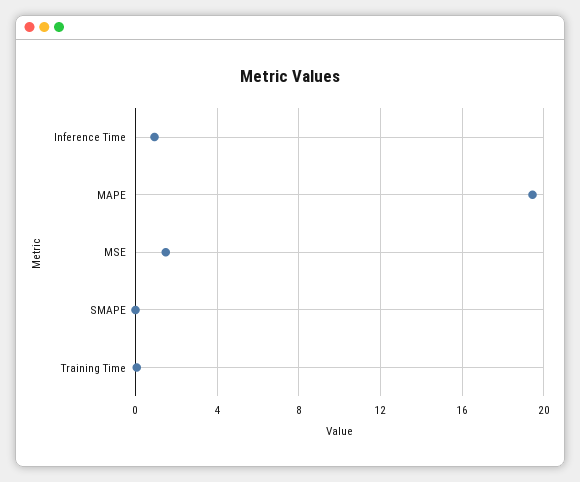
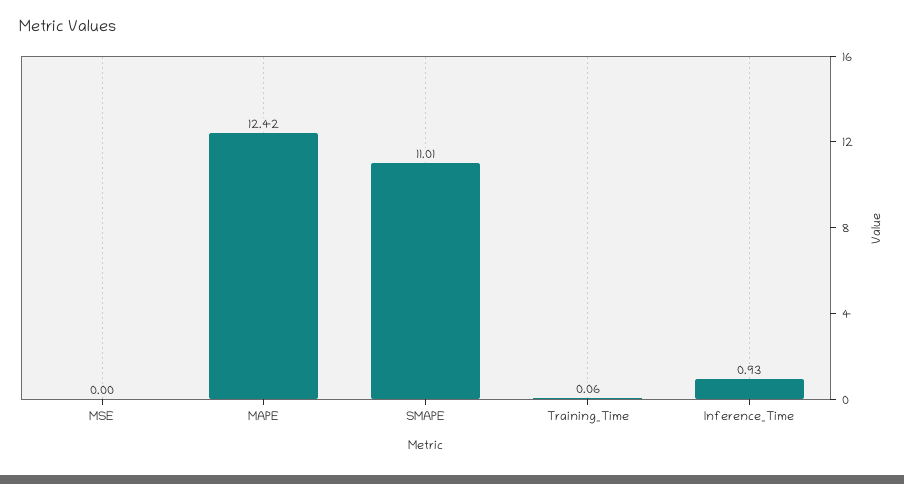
  {
    "Inference Time": 0.93,
-   "MAPE": 19.5,
+   "MAPE": 12.42,
-   "MSE": 1.5,
+   "MSE": 0,
-   "SMAPE": 0,
+   "SMAPE": 11.01,
    "Training Time": 0.06
  }

